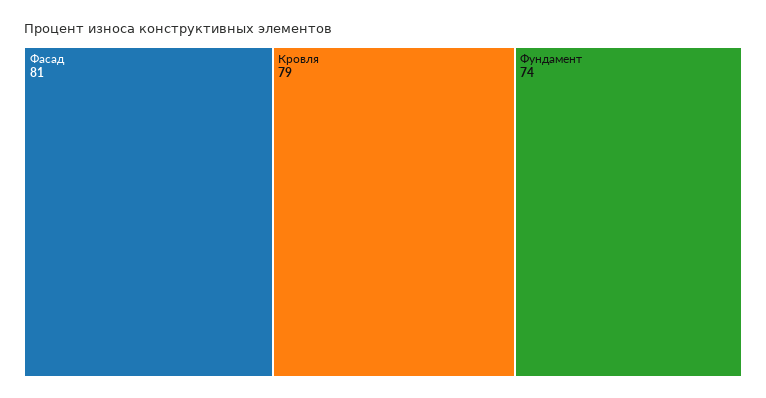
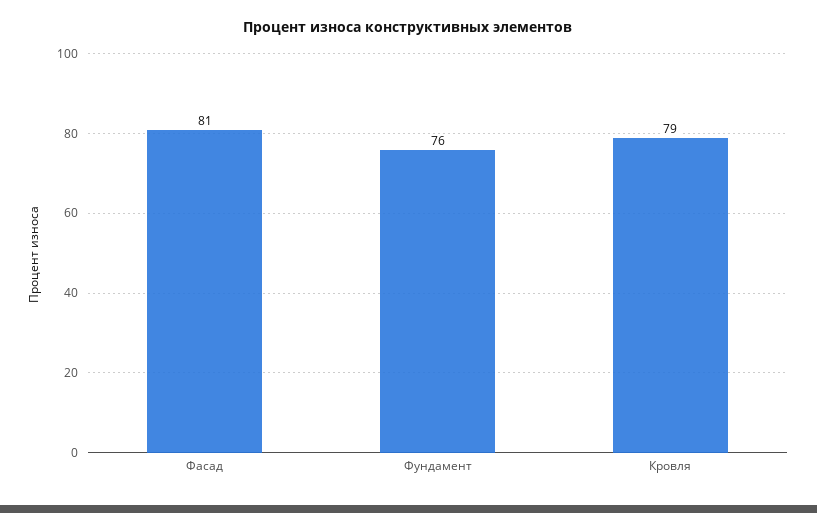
  {
    "Фасад": 81,
    "Кровля": 79,
-   "Фундамент": 74
+   "Фундамент": 76
  }

